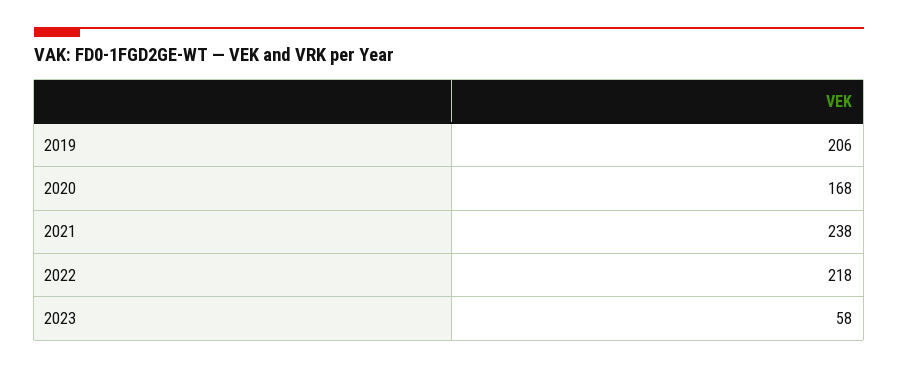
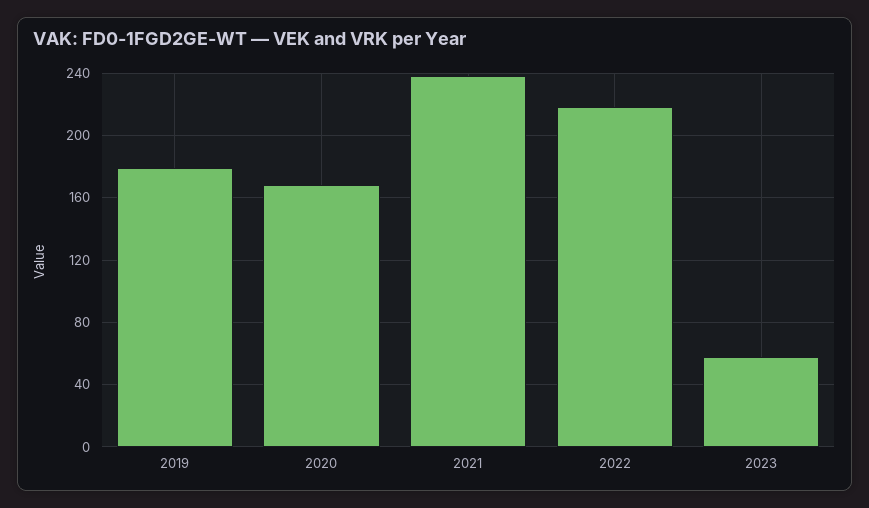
  {
-   "2019": 206,
+   "2019": 180,
    "2020": 168,
    "2021": 238,
    "2022": 218,
    "2023": 58
  }

